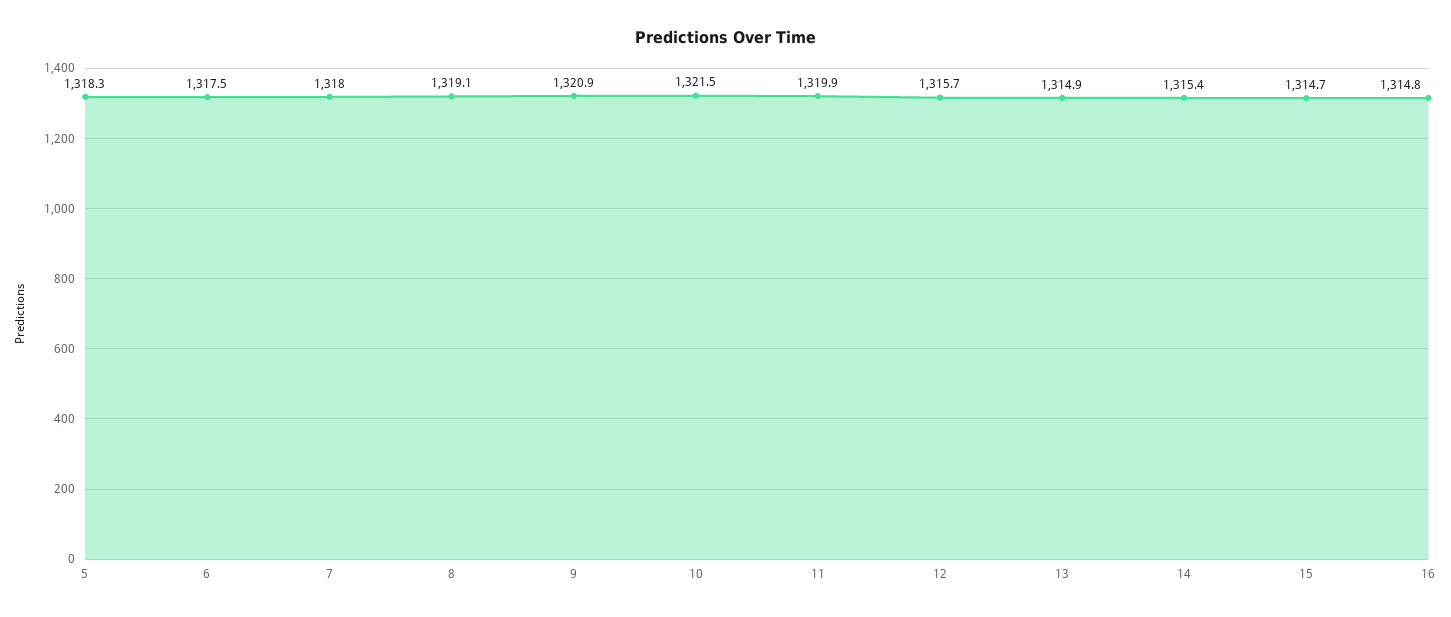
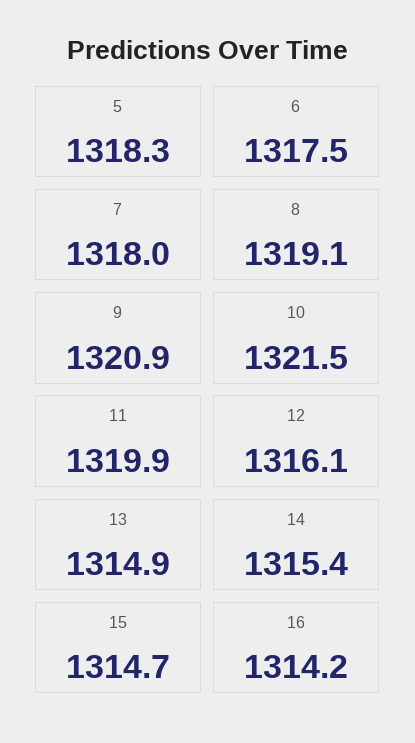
  {
    "5": 1318.3,
    "6": 1317.5,
    "7": 1318,
    "8": 1319.1,
    "9": 1320.9,
    "10": 1321.5,
    "11": 1319.9,
-   "12": 1315.7,
+   "12": 1316.1,
    "13": 1314.9,
    "14": 1315.4,
    "15": 1314.7,
-   "16": 1314.8
+   "16": 1314.2
  }

